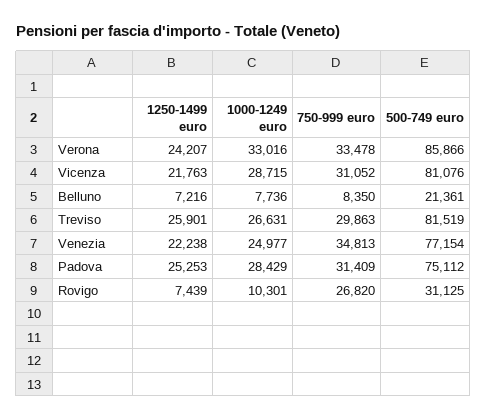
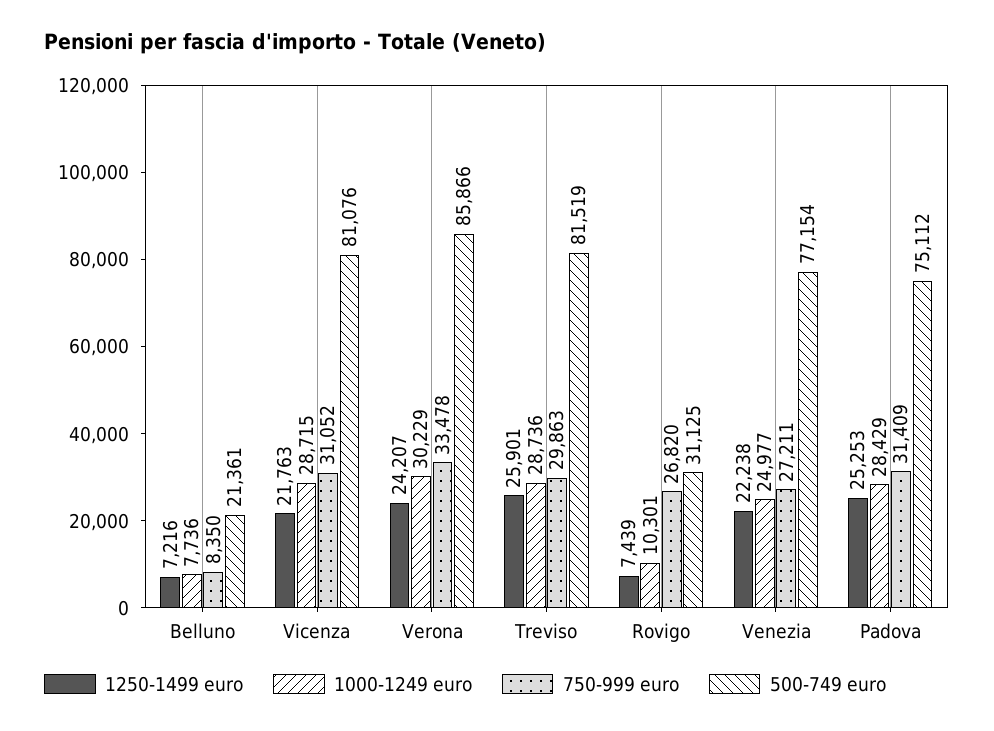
  {
    "1250-1499 euro": {
      "Verona": 24207,
      "Vicenza": 21763,
      "Belluno": 7216,
      "Treviso": 25901,
      "Venezia": 22238,
      "Padova": 25253,
      "Rovigo": 7439
    },
    "1000-1249 euro": {
-     "Verona": 33016,
+     "Verona": 30229,
      "Vicenza": 28715,
      "Belluno": 7736,
-     "Treviso": 26631,
+     "Treviso": 28736,
      "Venezia": 24977,
      "Padova": 28429,
      "Rovigo": 10301
    },
    "750-999 euro": {
      "Verona": 33478,
      "Vicenza": 31052,
      "Belluno": 8350,
      "Treviso": 29863,
-     "Venezia": 34813,
+     "Venezia": 27211,
      "Padova": 31409,
      "Rovigo": 26820
    },
    "500-749 euro": {
      "Verona": 85866,
      "Vicenza": 81076,
      "Belluno": 21361,
      "Treviso": 81519,
      "Venezia": 77154,
      "Padova": 75112,
      "Rovigo": 31125
    }
  }

